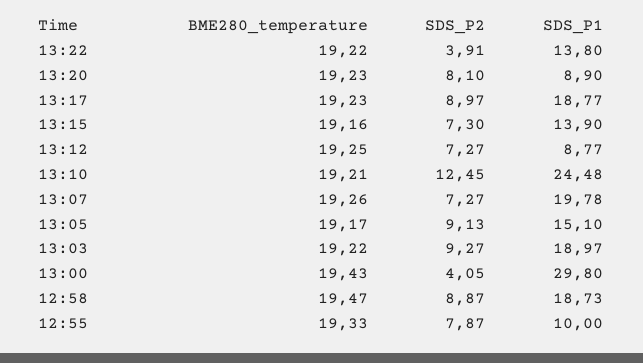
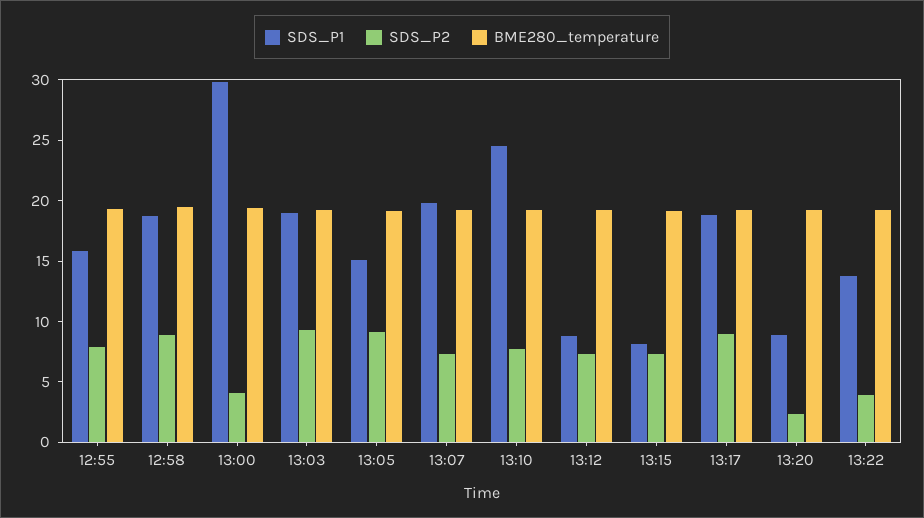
  {
    "BME280_temperature": {
      "13:22": 19.22,
      "13:20": 19.23,
      "13:17": 19.23,
      "13:15": 19.16,
      "13:12": 19.25,
      "13:10": 19.21,
      "13:07": 19.26,
      "13:05": 19.17,
      "13:03": 19.22,
      "13:00": 19.43,
      "12:58": 19.47,
      "12:55": 19.33
    },
    "SDS_P2": {
      "13:22": 3.91,
-     "13:20": 8.1,
+     "13:20": 2,
      "13:17": 8.97,
      "13:15": 7.3,
      "13:12": 7.27,
-     "13:10": 12.45,
+     "13:10": 8,
      "13:07": 7.27,
      "13:05": 9.13,
      "13:03": 9.27,
      "13:00": 4.05,
      "12:58": 8.87,
      "12:55": 7.87
    },
    "SDS_P1": {
      "13:22": 13.8,
      "13:20": 8.9,
      "13:17": 18.77,
-     "13:15": 13.9,
+     "13:15": 8,
      "13:12": 8.77,
      "13:10": 24.48,
      "13:07": 19.78,
      "13:05": 15.1,
      "13:03": 18.97,
      "13:00": 29.8,
      "12:58": 18.73,
-     "12:55": 10
+     "12:55": 16
    }
  }

